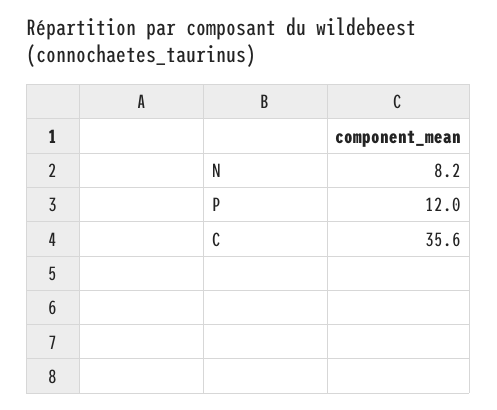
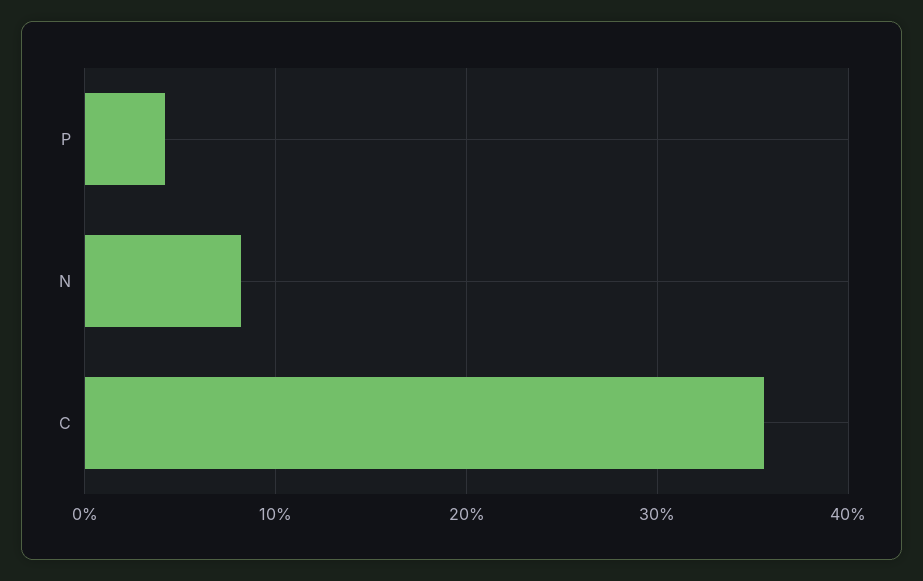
  {
    "N": 8.2,
-   "P": 12,
+   "P": 4,
    "C": 35.6
  }

